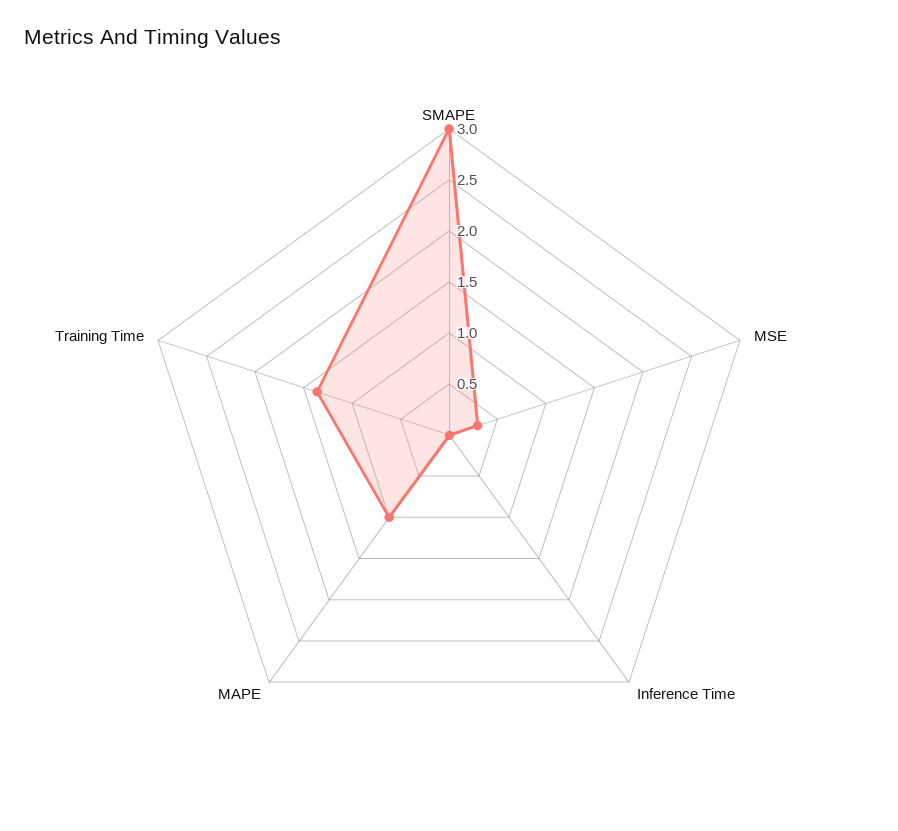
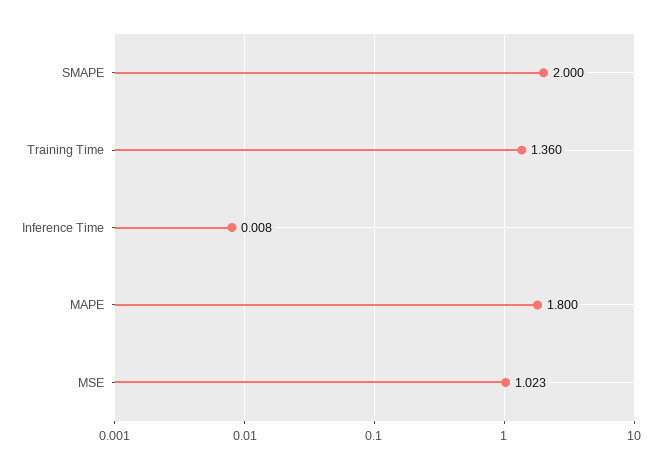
  {
-   "SMAPE": 3,
+   "SMAPE": 2,
-   "MSE": 0.3,
+   "MSE": 1.023,
    "Inference Time": 0.008,
-   "MAPE": 1,
+   "MAPE": 1.8,
    "Training Time": 1.36
  }

